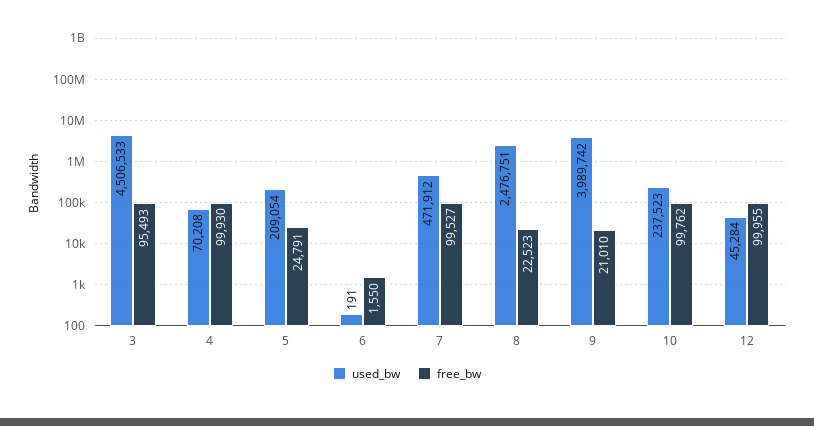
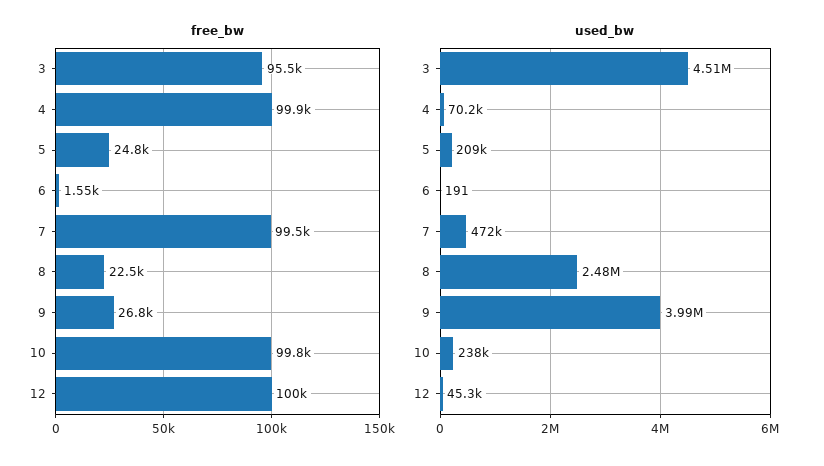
  {
    "used_bw": {
      "3": 4506533,
      "4": 70208,
      "5": 209054,
      "6": 191,
      "7": 471912,
      "8": 2476751,
      "9": 3989742,
      "10": 237523,
      "12": 45284
    },
    "free_bw": {
      "3": 95493,
      "4": 99930,
      "5": 24791,
      "6": 1550,
      "7": 99527,
      "8": 22523,
-     "9": 21010,
+     "9": 26800,
      "10": 99762,
      "12": 99955
    }
  }

